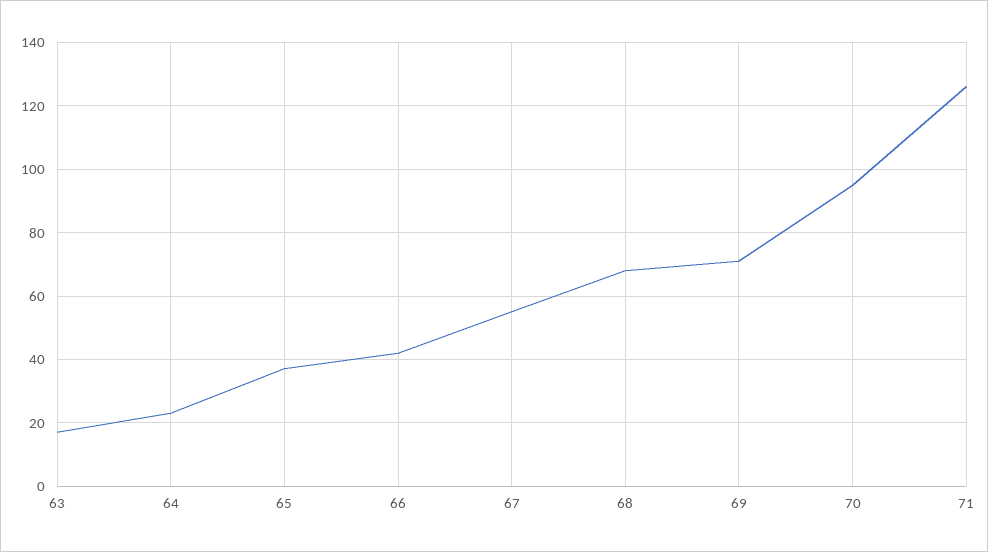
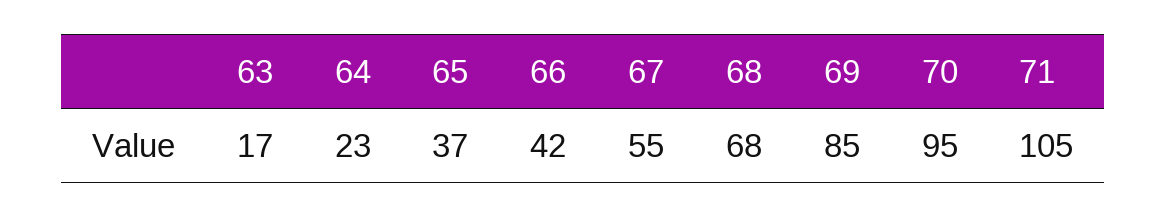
  {
    "63": 17,
    "64": 23,
    "65": 37,
    "66": 42,
    "67": 55,
    "68": 68,
-   "69": 70,
+   "69": 85,
    "70": 95,
-   "71": 125
+   "71": 105
  }

